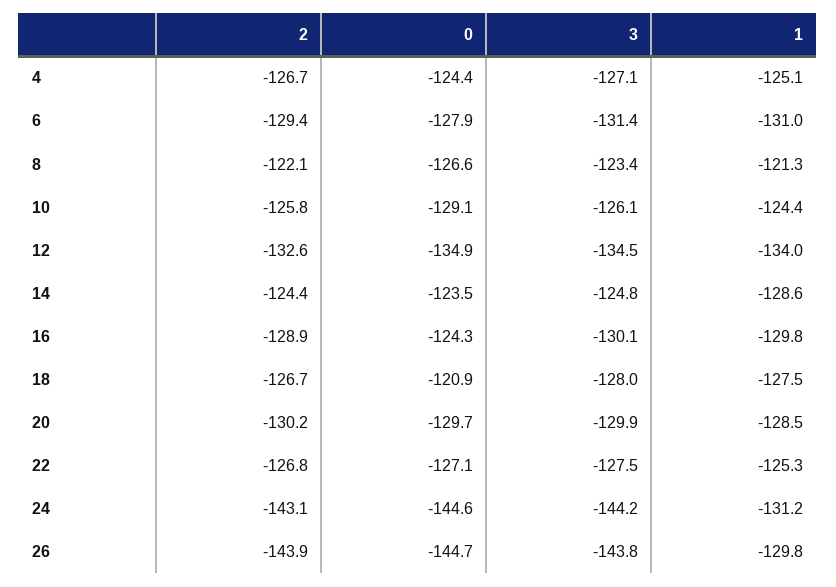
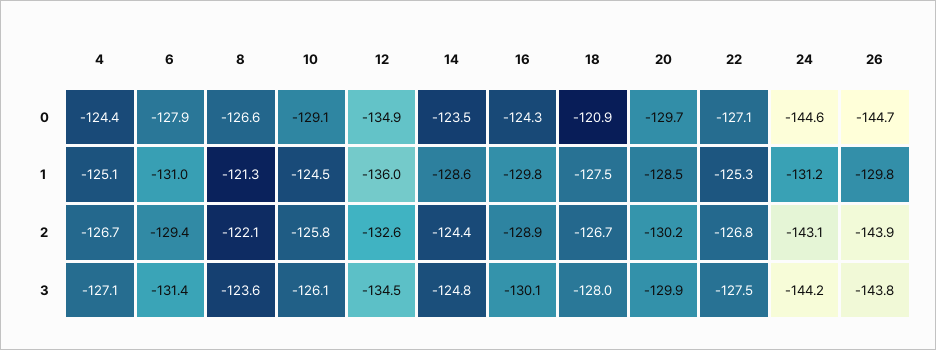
  {
    "2": {
      "4": -126.7,
      "6": -129.4,
      "8": -122.1,
      "10": -125.8,
      "12": -132.6,
      "14": -124.4,
      "16": -128.9,
      "18": -126.7,
      "20": -130.2,
      "22": -126.8,
      "24": -143.1,
      "26": -143.9
    },
    "0": {
      "4": -124.4,
      "6": -127.9,
      "8": -126.6,
      "10": -129.1,
      "12": -134.9,
      "14": -123.5,
      "16": -124.3,
      "18": -120.9,
      "20": -129.7,
      "22": -127.1,
      "24": -144.6,
      "26": -144.7
    },
    "3": {
      "4": -127.1,
      "6": -131.4,
-     "8": -123.4,
+     "8": -123.6,
      "10": -126.1,
      "12": -134.5,
      "14": -124.8,
      "16": -130.1,
      "18": -128,
      "20": -129.9,
      "22": -127.5,
      "24": -144.2,
      "26": -143.8
    },
    "1": {
      "4": -125.1,
      "6": -131,
      "8": -121.3,
-     "10": -124.4,
+     "10": -124.5,
-     "12": -134,
+     "12": -136,
      "14": -128.6,
      "16": -129.8,
      "18": -127.5,
      "20": -128.5,
      "22": -125.3,
      "24": -131.2,
      "26": -129.8
    }
  }

